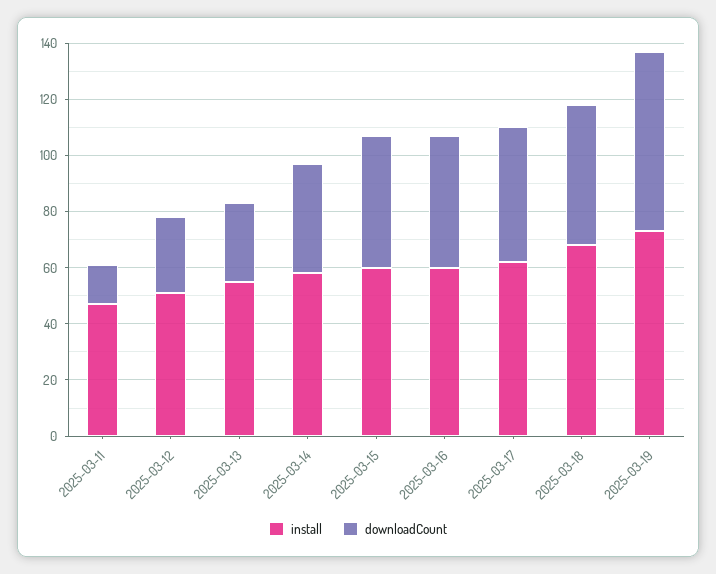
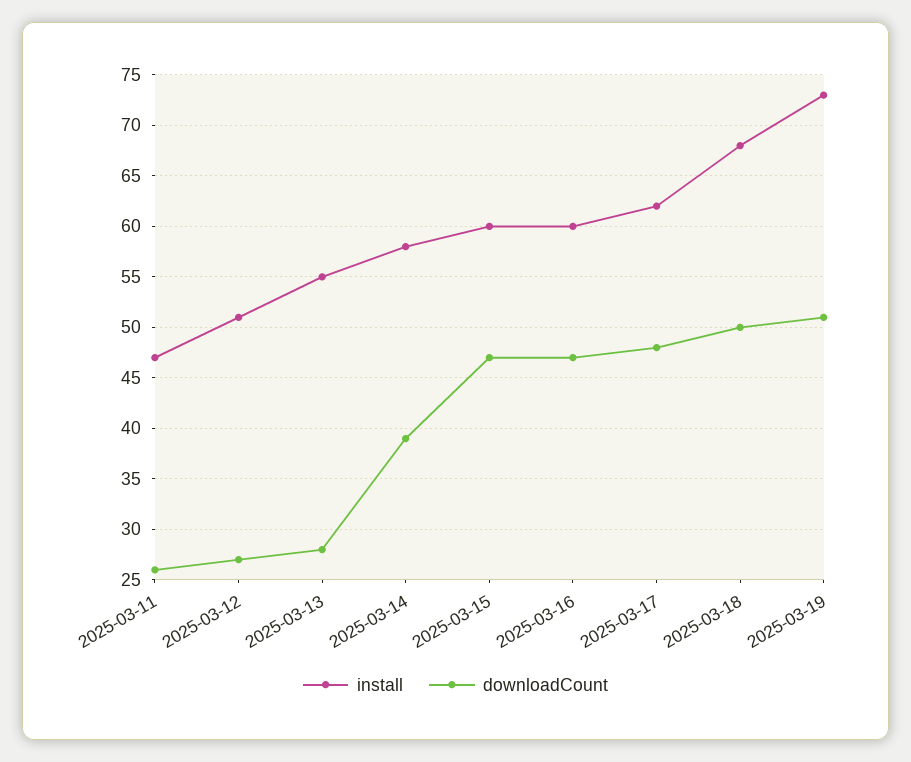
  {
    "install": {
      "2025-03-11": 47,
      "2025-03-12": 51,
      "2025-03-13": 55,
      "2025-03-14": 58,
      "2025-03-15": 60,
      "2025-03-16": 60,
      "2025-03-17": 62,
      "2025-03-18": 68,
      "2025-03-19": 73
    },
    "downloadCount": {
-     "2025-03-11": 15,
+     "2025-03-11": 26,
      "2025-03-12": 27,
      "2025-03-13": 28,
      "2025-03-14": 39,
      "2025-03-15": 47,
      "2025-03-16": 47,
      "2025-03-17": 48,
      "2025-03-18": 50,
-     "2025-03-19": 65
+     "2025-03-19": 51
    }
  }

